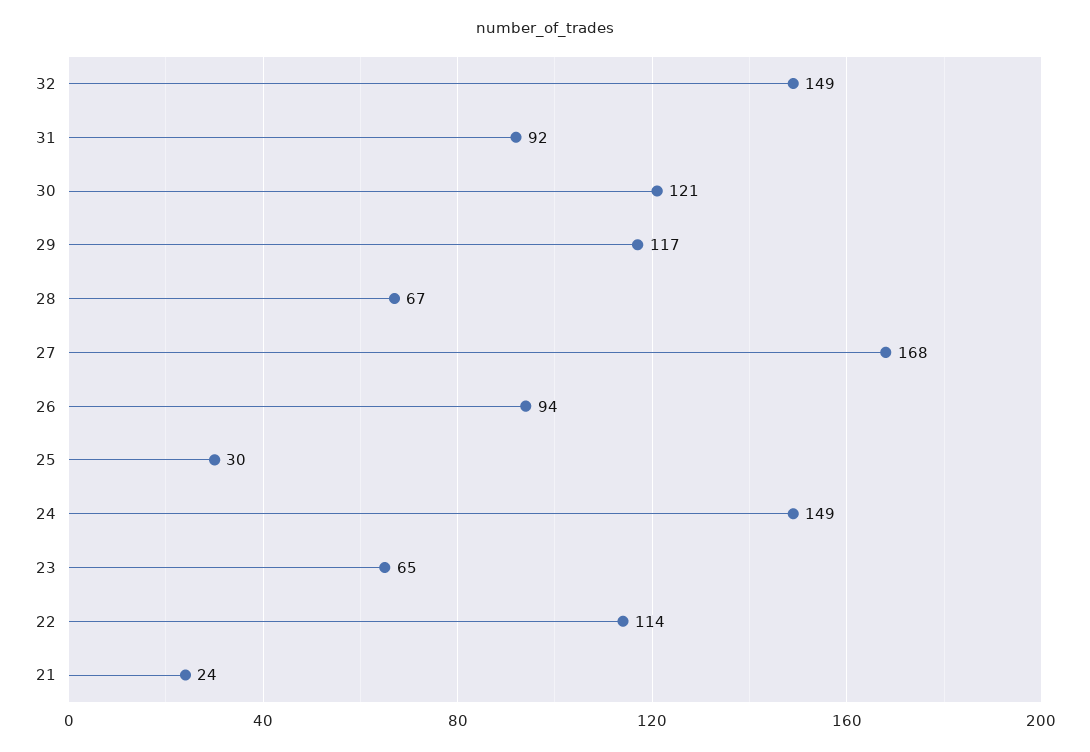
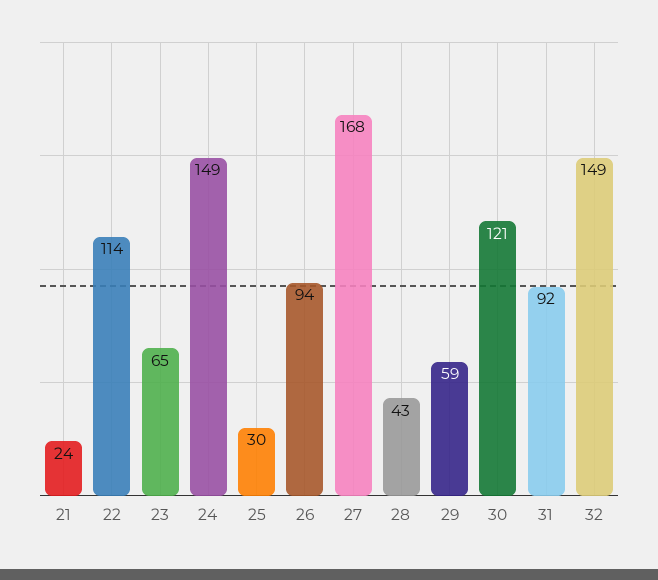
  {
    "32": 149,
    "31": 92,
    "30": 121,
-   "29": 117,
+   "29": 59,
-   "28": 67,
+   "28": 43,
    "27": 168,
    "26": 94,
    "25": 30,
    "24": 149,
    "23": 65,
    "22": 114,
    "21": 24
  }

